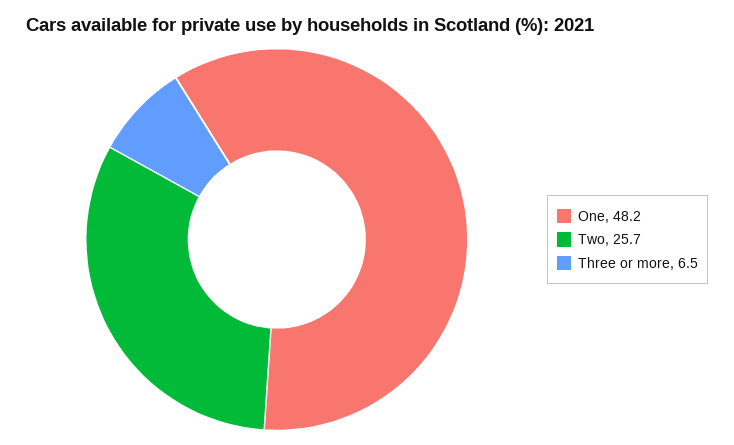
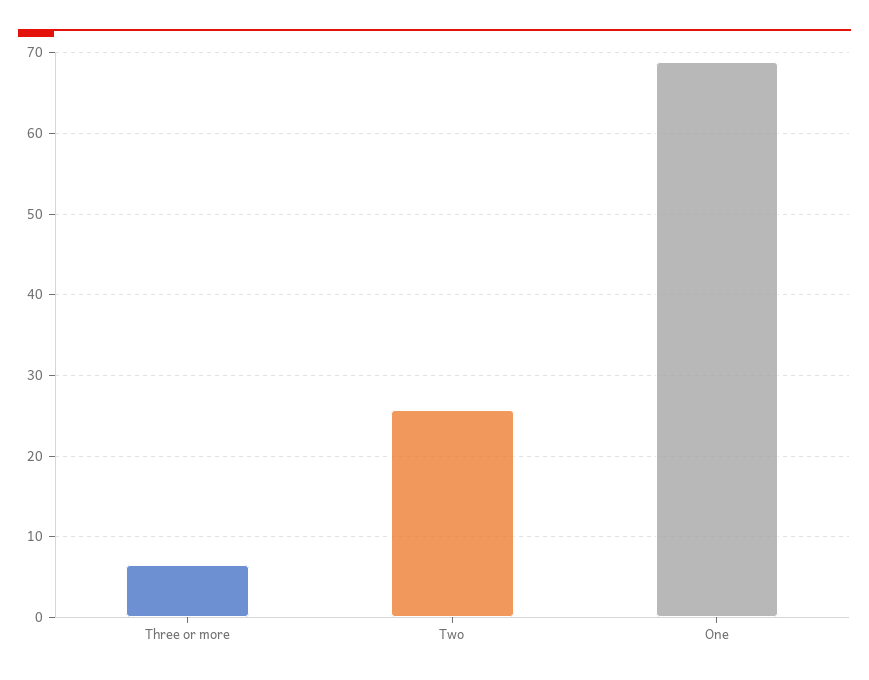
  {
-   "One": 48.2,
+   "One": 69,
    "Two": 25.7,
    "Three or more": 6.5
  }

